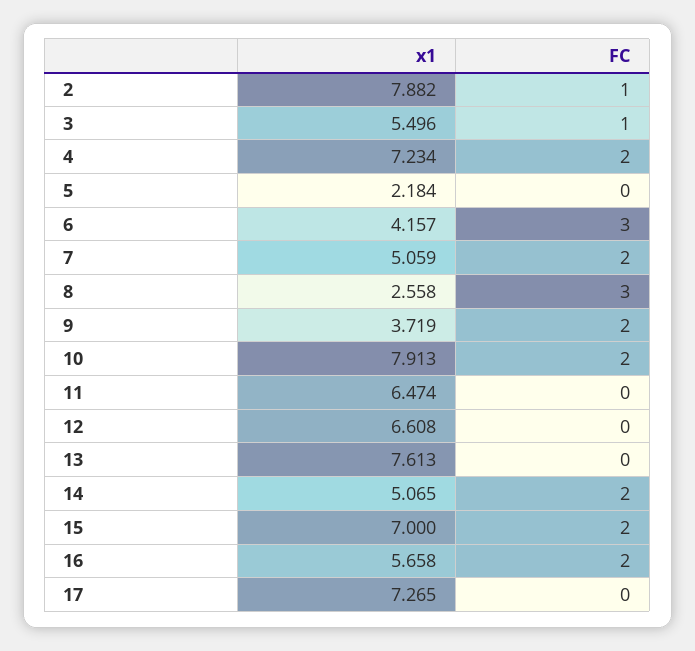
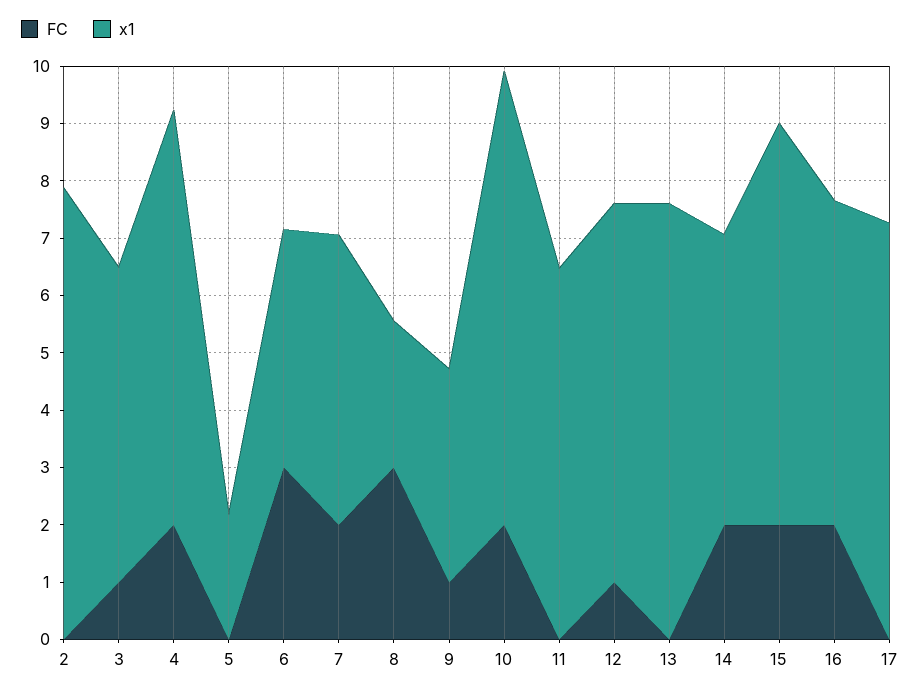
  {
    "x1": {
      "2": 7.882,
      "3": 5.496,
      "4": 7.234,
      "5": 2.184,
      "6": 4.157,
      "7": 5.059,
      "8": 2.558,
      "9": 3.719,
      "10": 7.913,
      "11": 6.474,
      "12": 6.608,
      "13": 7.613,
      "14": 5.065,
      "15": 7,
      "16": 5.658,
      "17": 7.265
    },
    "FC": {
-     "2": 1,
+     "2": 0,
      "3": 1,
      "4": 2,
      "5": 0,
      "6": 3,
      "7": 2,
      "8": 3,
-     "9": 2,
+     "9": 1,
      "10": 2,
      "11": 0,
-     "12": 0,
+     "12": 1,
      "13": 0,
      "14": 2,
      "15": 2,
      "16": 2,
      "17": 0
    }
  }

